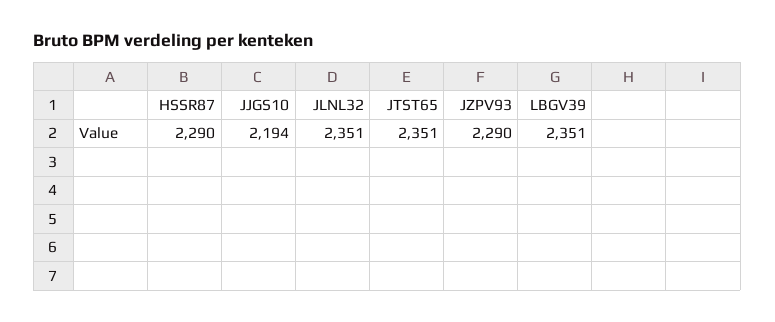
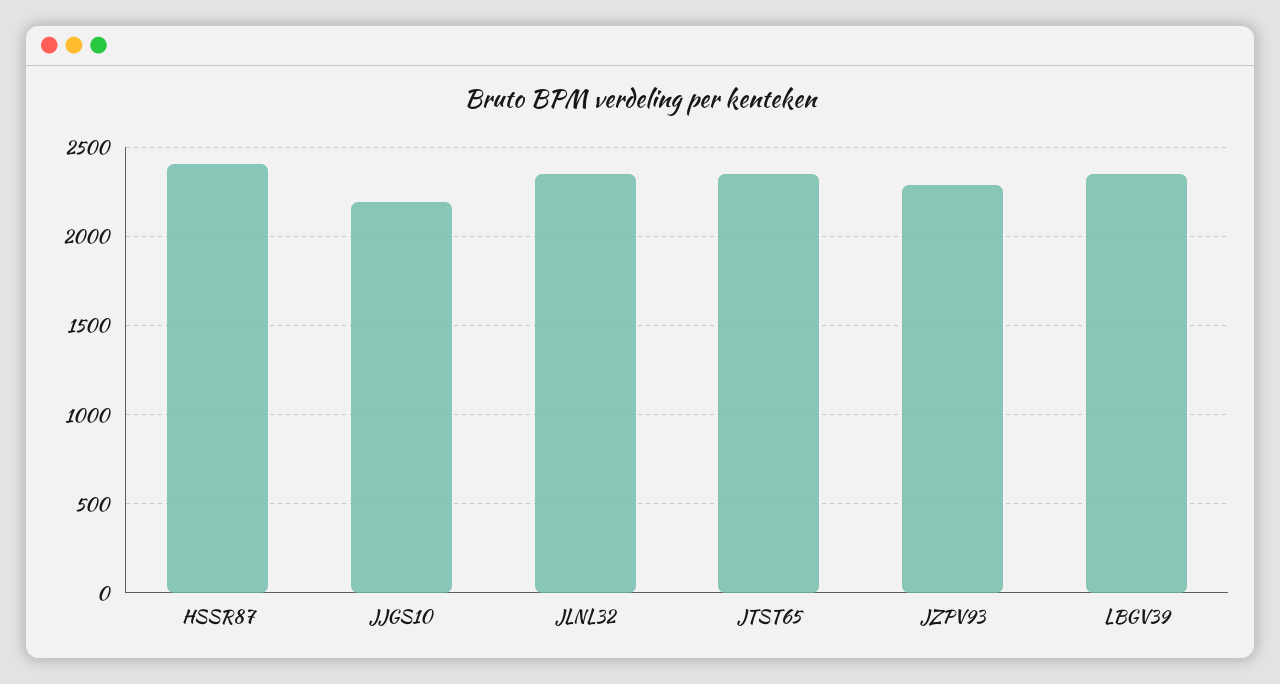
  {
-   "HSSR87": 2290,
+   "HSSR87": 2400,
    "JJGS10": 2194,
    "JLNL32": 2351,
    "JTST65": 2351,
    "JZPV93": 2290,
    "LBGV39": 2351
  }

